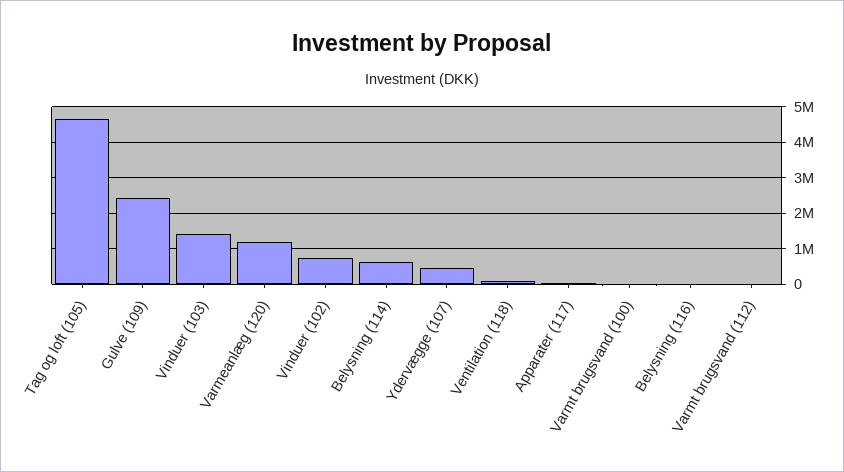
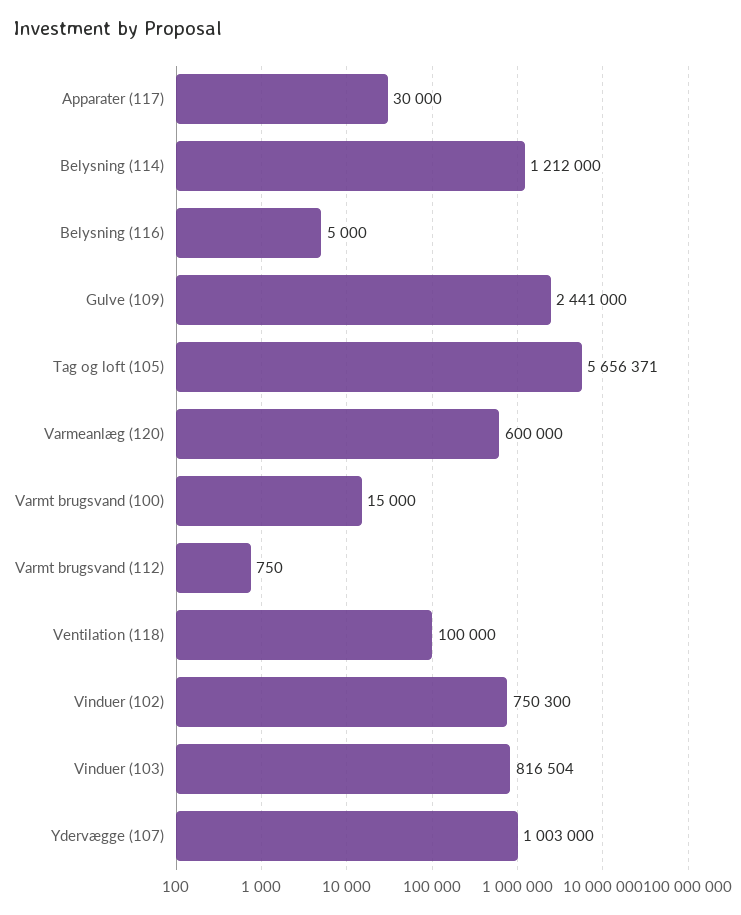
  {
-   "Tag og loft (105)": 4600000,
+   "Tag og loft (105)": 5656371,
    "Gulve (109)": 2441000,
-   "Vinduer (103)": 1400000,
+   "Vinduer (103)": 816504,
-   "Varmeanlæg (120)": 1200000,
+   "Varmeanlæg (120)": 600000,
    "Vinduer (102)": 750300,
-   "Belysning (114)": 600000,
+   "Belysning (114)": 1212000,
-   "Ydervægge (107)": 400000,
+   "Ydervægge (107)": 1003000,
    "Ventilation (118)": 100000,
    "Apparater (117)": 30000,
    "Varmt brugsvand (100)": 15000,
    "Belysning (116)": 5000,
    "Varmt brugsvand (112)": 750
  }

